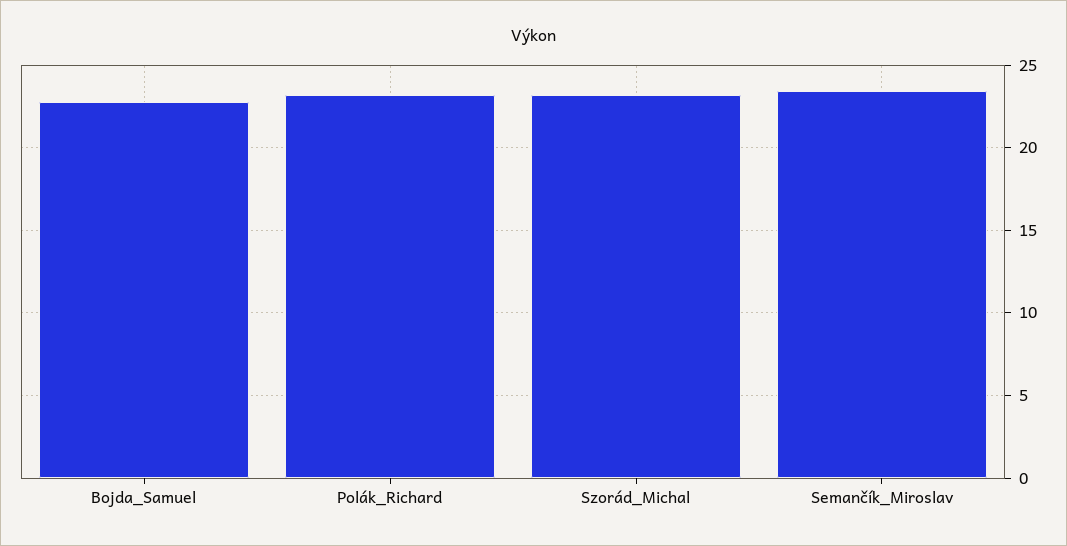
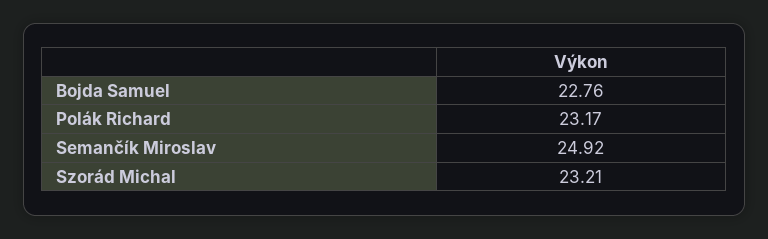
  {
    "Bojda_Samuel": 22.76,
    "Polák_Richard": 23.17,
    "Szorád_Michal": 23.21,
-   "Semančík_Miroslav": 23.5
+   "Semančík_Miroslav": 24.92
  }

